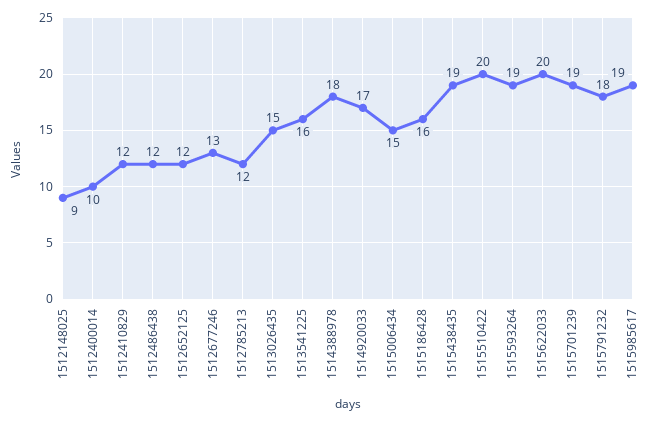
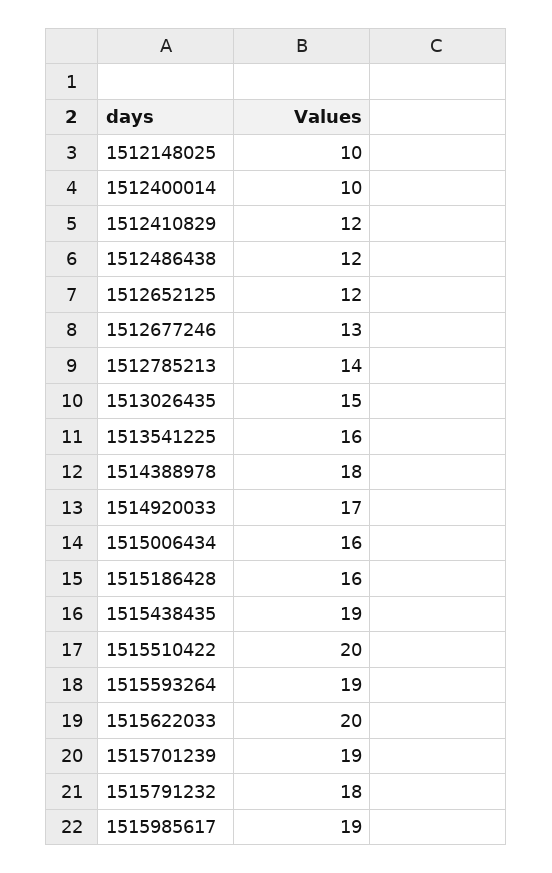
  {
-   "1512148025": 9,
+   "1512148025": 10,
    "1512400014": 10,
    "1512410829": 12,
    "1512486438": 12,
    "1512652125": 12,
    "1512677246": 13,
-   "1512785213": 12,
+   "1512785213": 14,
    "1513026435": 15,
    "1513541225": 16,
    "1514388978": 18,
    "1514920033": 17,
-   "1515006434": 15,
+   "1515006434": 16,
    "1515186428": 16,
    "1515438435": 19,
    "1515510422": 20,
    "1515593264": 19,
    "1515622033": 20,
    "1515701239": 19,
    "1515791232": 18,
    "1515985617": 19
  }

